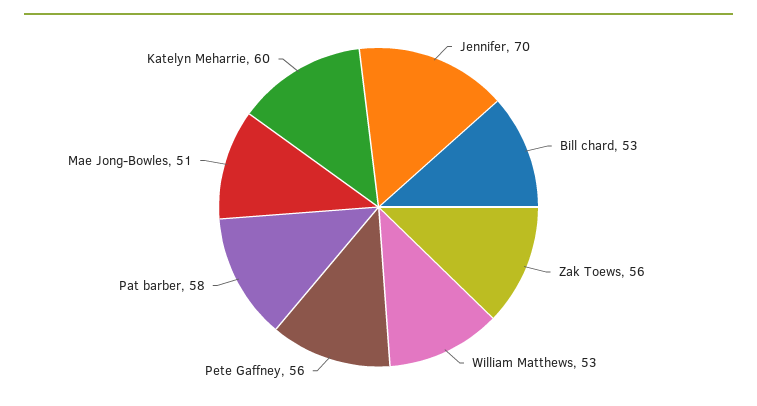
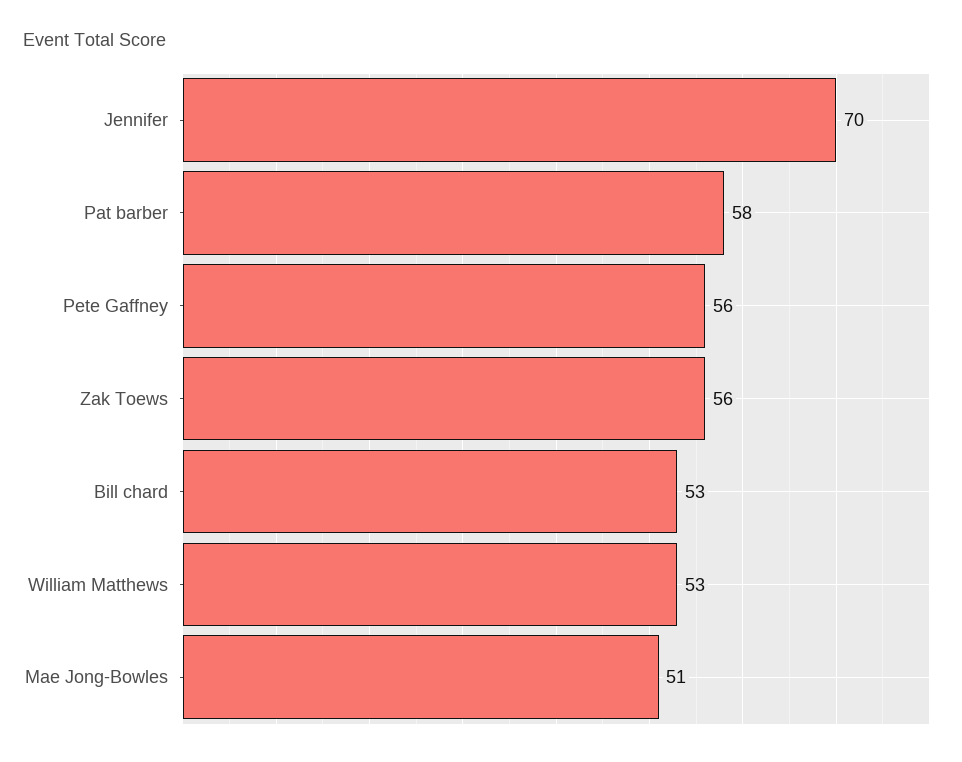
  {
    "Jennifer": 70,
    "Bill chard": 53,
    "Zak Toews": 56,
    "William Matthews": 53,
    "Pete Gaffney": 56,
    "Pat barber": 58,
-   "Mae Jong-Bowles": 51,
+   "Mae Jong-Bowles": 51
-   "Katelyn Meharrie": 60
  }

